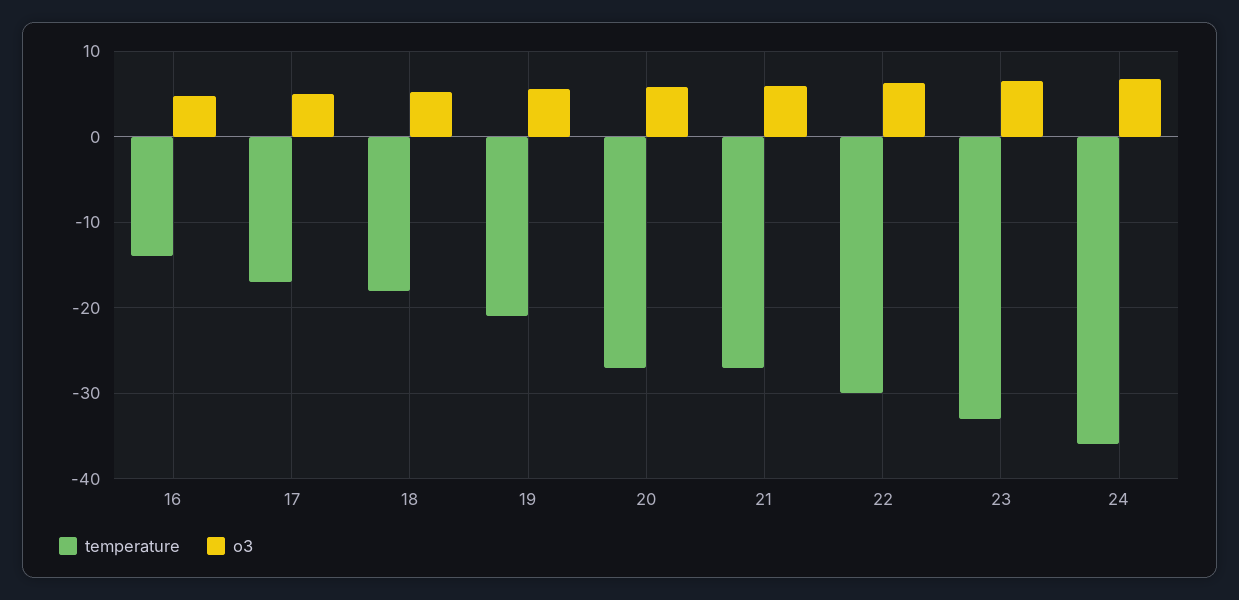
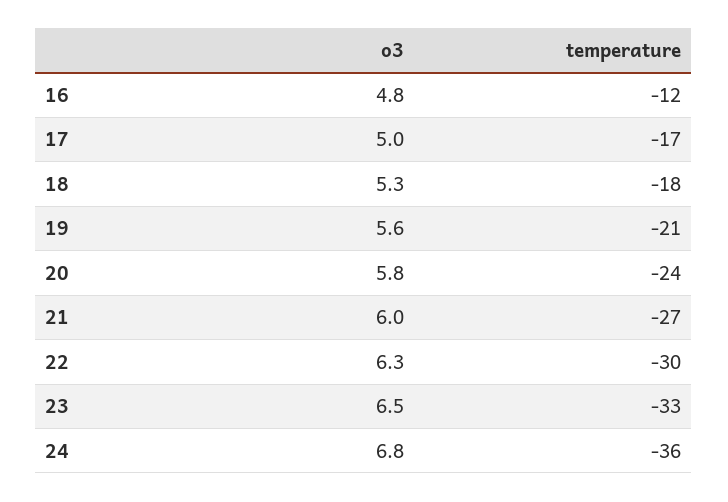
  {
    "temperature": {
-     "16": -14,
+     "16": -12,
      "17": -17,
      "18": -18,
      "19": -21,
-     "20": -27,
+     "20": -24,
      "21": -27,
      "22": -30,
      "23": -33,
      "24": -36
    },
    "o3": {
      "16": 4.8,
      "17": 5,
      "18": 5.3,
      "19": 5.6,
      "20": 5.8,
      "21": 6,
      "22": 6.3,
      "23": 6.5,
      "24": 6.8
    }
  }

